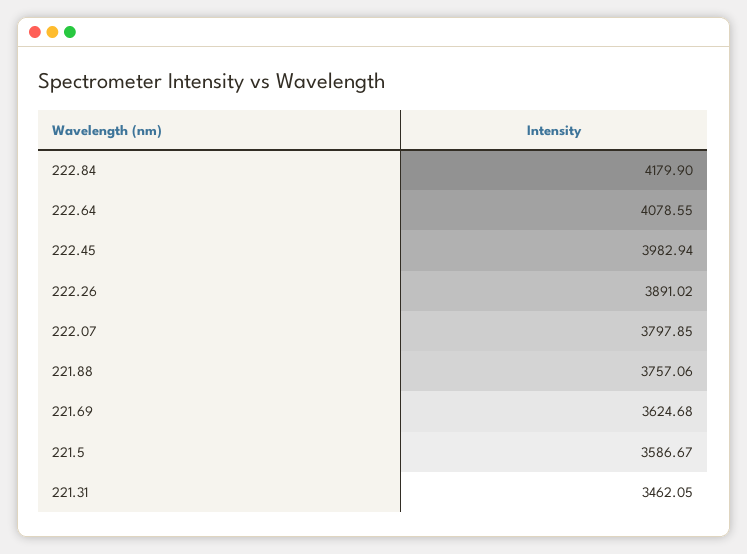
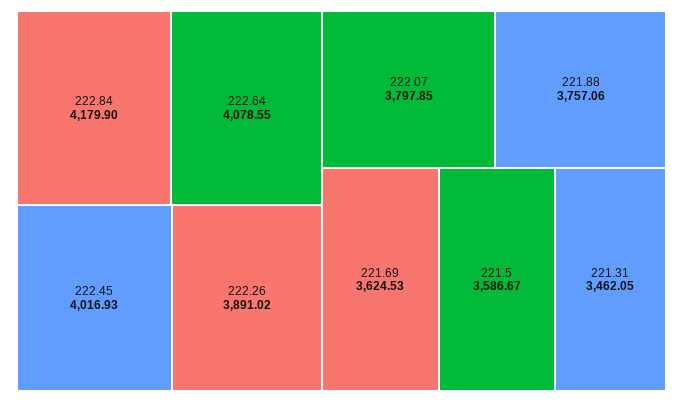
  {
    "222.84": 4179.9,
    "222.64": 4078.55,
-   "222.45": 3982.94,
+   "222.45": 4016.93,
    "222.26": 3891.02,
    "222.07": 3797.85,
    "221.88": 3757.06,
-   "221.69": 3624.68,
+   "221.69": 3624.53,
    "221.5": 3586.67,
    "221.31": 3462.05
  }

